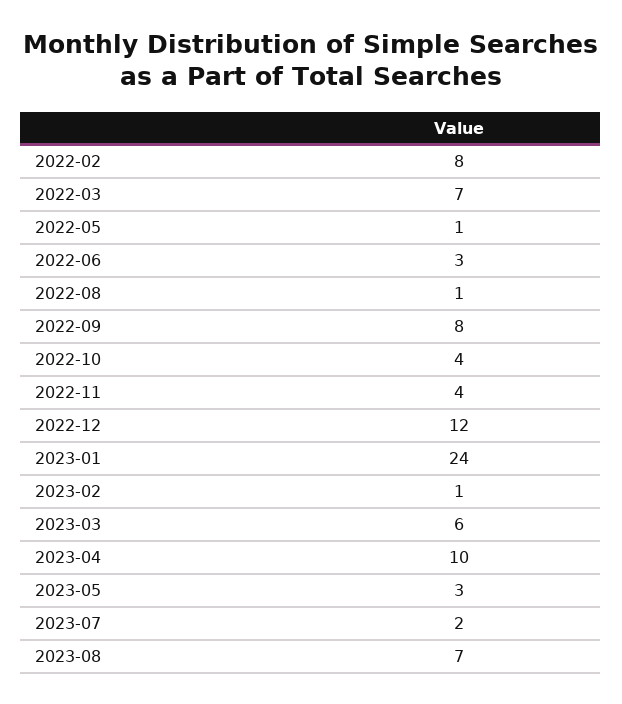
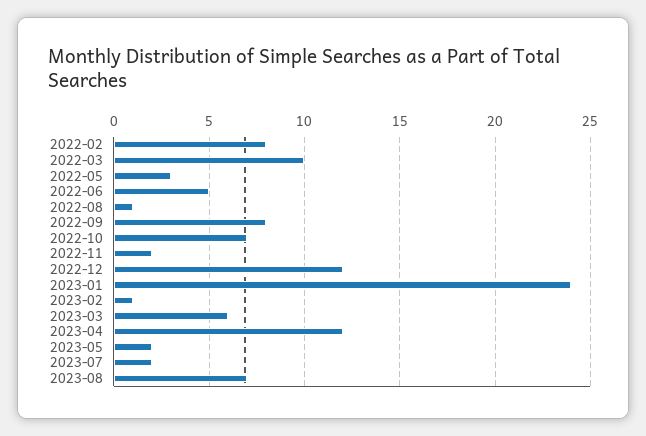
  {
    "2022-02": 8,
-   "2022-03": 7,
+   "2022-03": 10,
-   "2022-05": 1,
+   "2022-05": 3,
-   "2022-06": 3,
+   "2022-06": 5,
    "2022-08": 1,
    "2022-09": 8,
-   "2022-10": 4,
+   "2022-10": 7,
-   "2022-11": 4,
+   "2022-11": 2,
    "2022-12": 12,
    "2023-01": 24,
    "2023-02": 1,
    "2023-03": 6,
-   "2023-04": 10,
+   "2023-04": 12,
-   "2023-05": 3,
+   "2023-05": 2,
    "2023-07": 2,
    "2023-08": 7
  }

